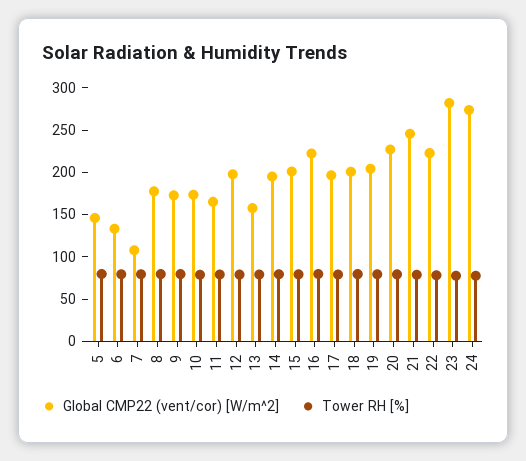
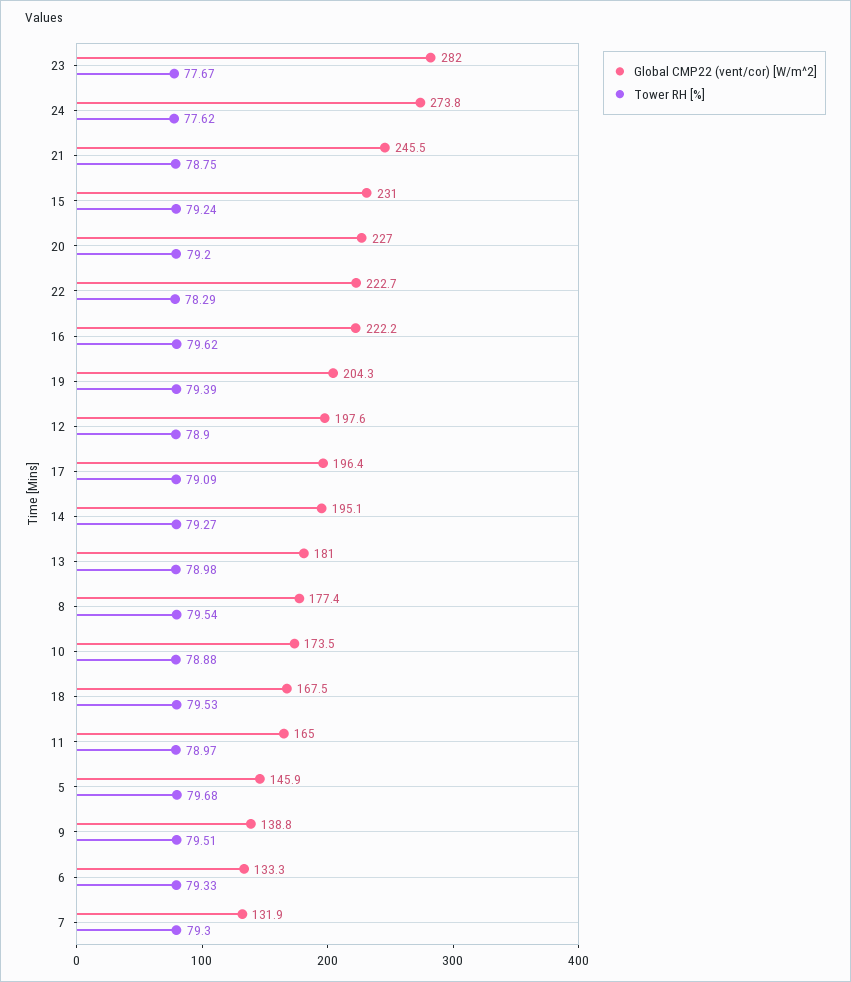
  {
    "Global CMP22 (vent/cor) [W/m^2]": {
      "5": 145.9,
      "6": 133.3,
-     "7": 110,
+     "7": 131.9,
      "8": 177.4,
-     "9": 170,
+     "9": 138.8,
      "10": 173.5,
      "11": 165,
      "12": 197.6,
-     "13": 160,
+     "13": 181,
      "14": 195.1,
-     "15": 200,
+     "15": 231,
      "16": 222.2,
      "17": 196.4,
-     "18": 200,
+     "18": 167.5,
      "19": 204.3,
      "20": 227,
      "21": 245.5,
      "22": 222.7,
      "23": 282,
      "24": 273.8
    },
    "Tower RH [%]": {
      "5": 79.68,
      "6": 79.33,
      "7": 79.3,
      "8": 79.54,
      "9": 79.51,
      "10": 78.88,
      "11": 78.97,
      "12": 78.9,
      "13": 78.98,
      "14": 79.27,
      "15": 79.24,
      "16": 79.62,
      "17": 79.09,
      "18": 79.53,
      "19": 79.39,
      "20": 79.2,
      "21": 78.75,
      "22": 78.29,
      "23": 77.67,
      "24": 77.62
    }
  }

